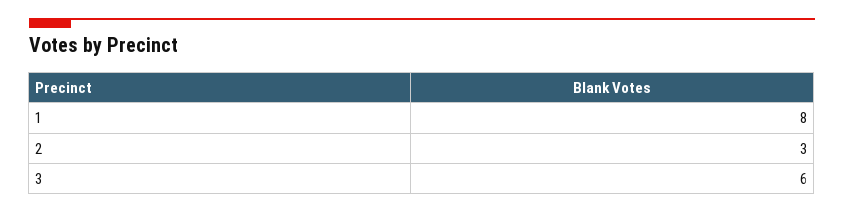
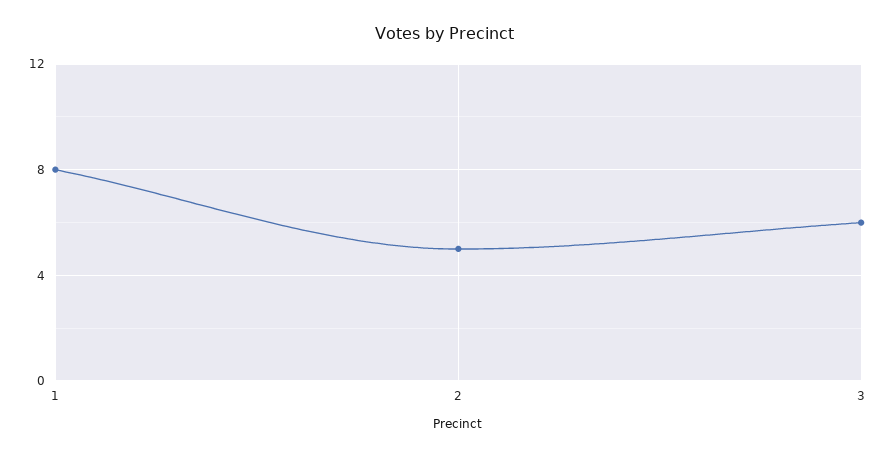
  {
    "1": 8,
-   "2": 3,
+   "2": 5,
    "3": 6
  }

